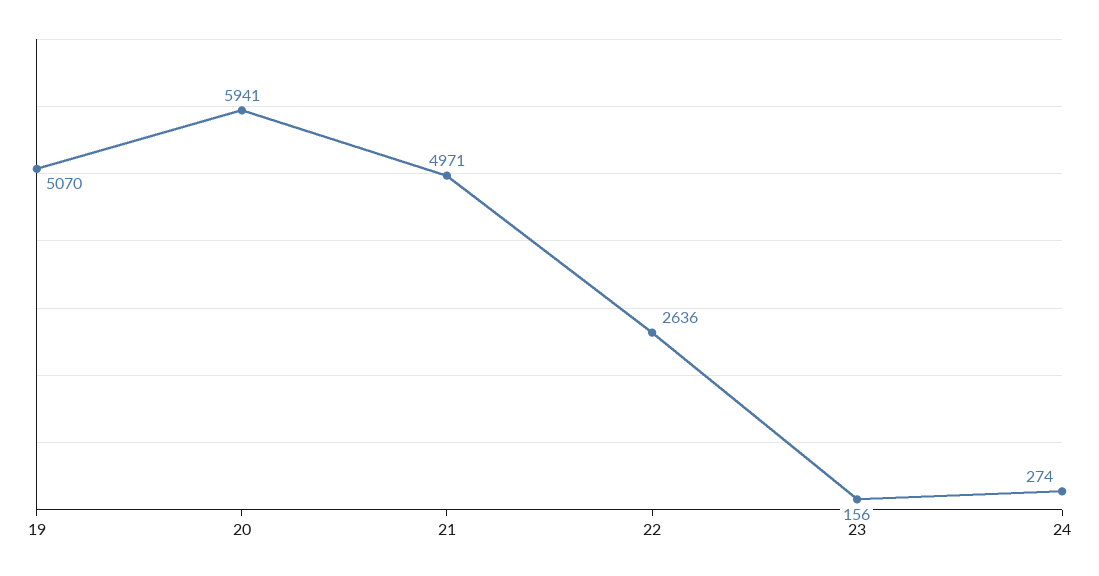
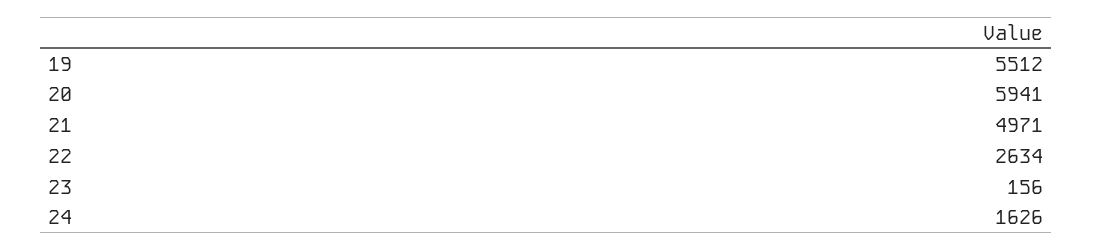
  {
-   "19": 5070,
+   "19": 5512,
    "20": 5941,
    "21": 4971,
-   "22": 2636,
+   "22": 2634,
    "23": 156,
-   "24": 274
+   "24": 1626
  }

